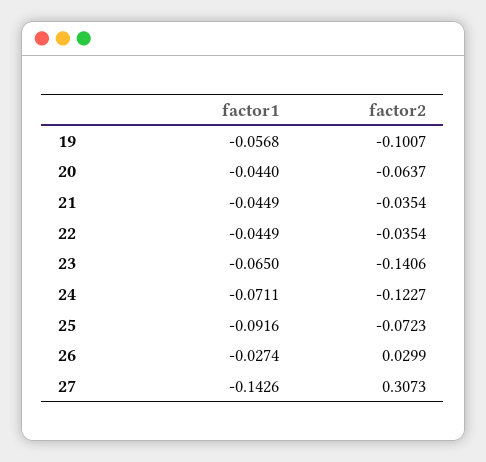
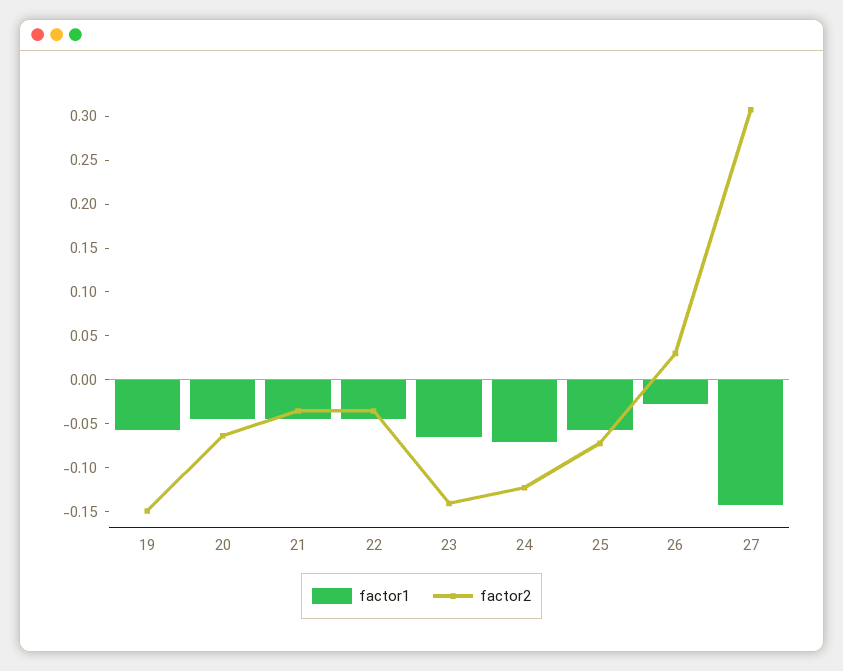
  {
    "factor1": {
      "19": -0.0568,
      "20": -0.044,
      "21": -0.0449,
      "22": -0.0449,
      "23": -0.065,
      "24": -0.0711,
-     "25": -0.0916,
+     "25": -0.06,
      "26": -0.0274,
      "27": -0.1426
    },
    "factor2": {
-     "19": -0.1007,
+     "19": -0.15,
      "20": -0.0637,
      "21": -0.0354,
      "22": -0.0354,
      "23": -0.1406,
      "24": -0.1227,
      "25": -0.0723,
      "26": 0.0299,
      "27": 0.3073
    }
  }

